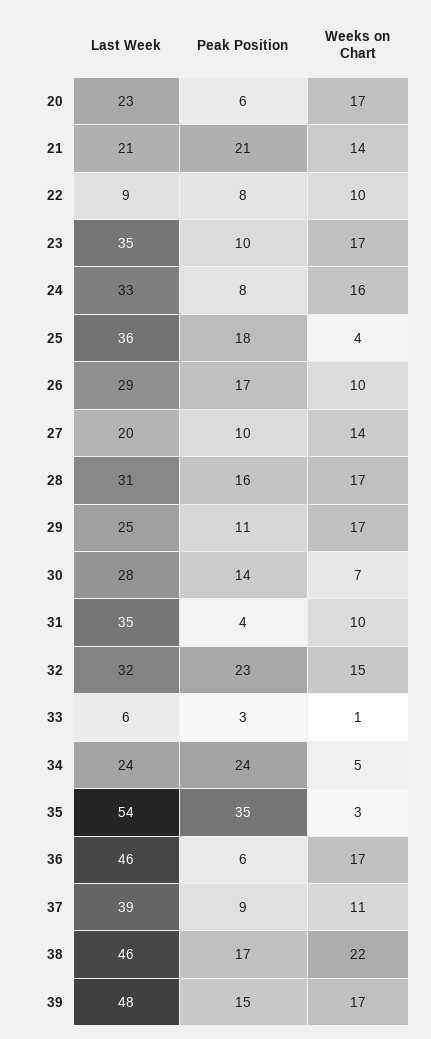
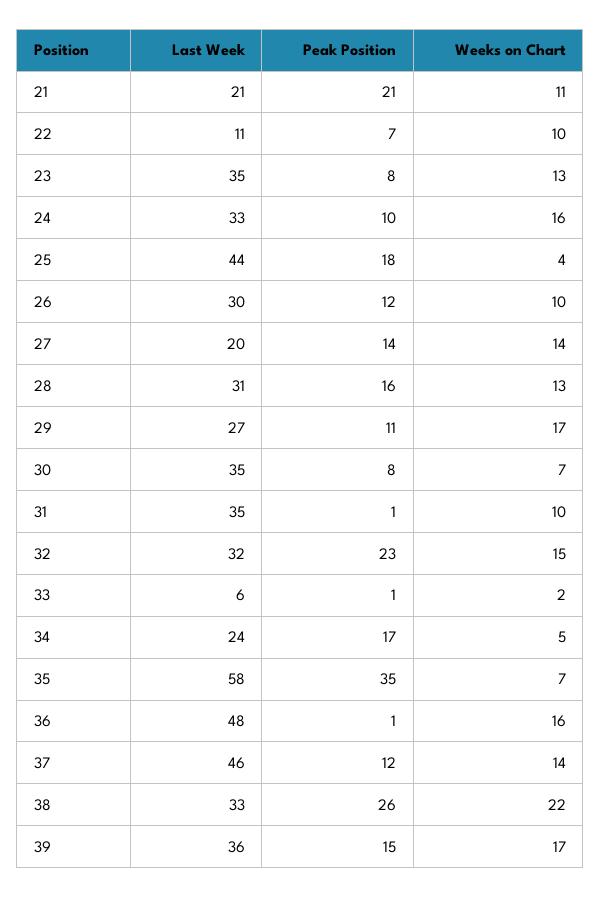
  {
    "Last Week": {
-     "20": 23,
      "21": 21,
-     "22": 9,
+     "22": 11,
      "23": 35,
      "24": 33,
-     "25": 36,
+     "25": 44,
-     "26": 29,
+     "26": 30,
      "27": 20,
      "28": 31,
-     "29": 25,
+     "29": 27,
-     "30": 28,
+     "30": 35,
      "31": 35,
      "32": 32,
      "33": 6,
      "34": 24,
-     "35": 54,
+     "35": 58,
-     "36": 46,
+     "36": 48,
-     "37": 39,
+     "37": 46,
-     "38": 46,
+     "38": 33,
-     "39": 48
+     "39": 36
    },
    "Peak Position": {
-     "20": 6,
      "21": 21,
-     "22": 8,
+     "22": 7,
-     "23": 10,
+     "23": 8,
-     "24": 8,
+     "24": 10,
      "25": 18,
-     "26": 17,
+     "26": 12,
-     "27": 10,
+     "27": 14,
      "28": 16,
      "29": 11,
-     "30": 14,
+     "30": 8,
-     "31": 4,
+     "31": 1,
      "32": 23,
-     "33": 3,
+     "33": 1,
-     "34": 24,
+     "34": 17,
      "35": 35,
-     "36": 6,
+     "36": 1,
-     "37": 9,
+     "37": 12,
-     "38": 17,
+     "38": 26,
      "39": 15
    },
    "Weeks on Chart": {
-     "20": 17,
-     "21": 14,
+     "21": 11,
      "22": 10,
-     "23": 17,
+     "23": 13,
      "24": 16,
      "25": 4,
      "26": 10,
      "27": 14,
-     "28": 17,
+     "28": 13,
      "29": 17,
      "30": 7,
      "31": 10,
      "32": 15,
-     "33": 1,
+     "33": 2,
      "34": 5,
-     "35": 3,
+     "35": 7,
-     "36": 17,
+     "36": 16,
-     "37": 11,
+     "37": 14,
      "38": 22,
      "39": 17
    }
  }

